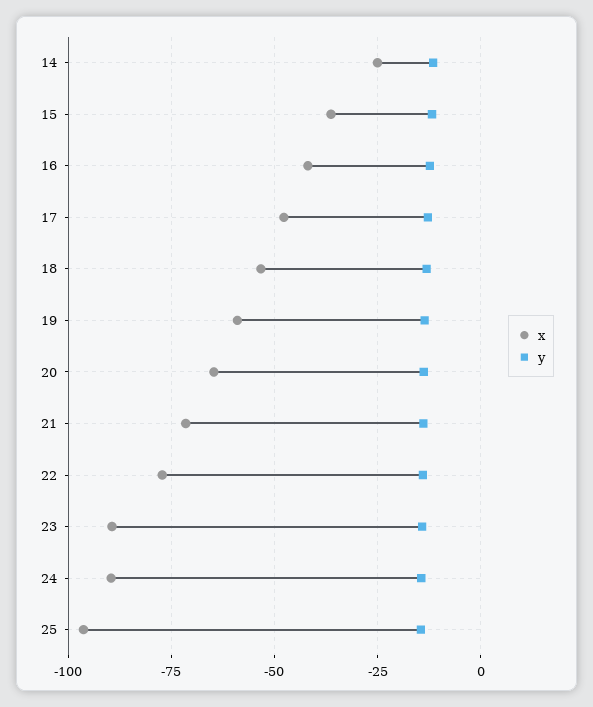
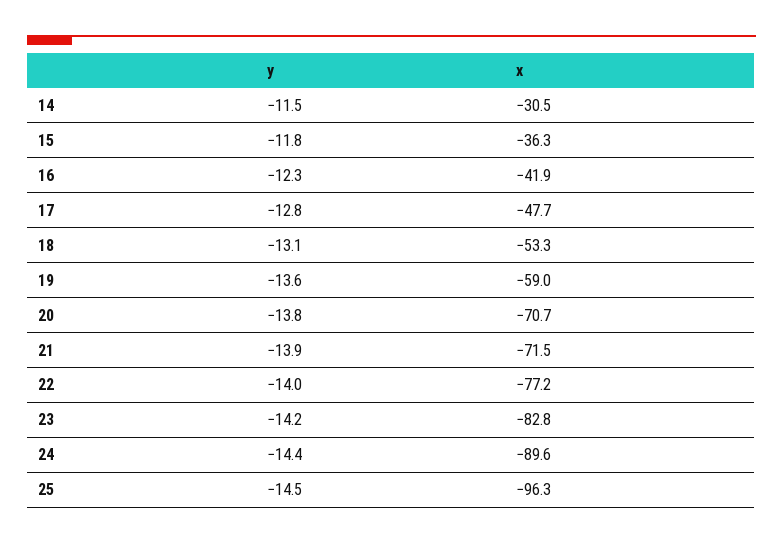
  {
    "x": {
-     "14": -25,
+     "14": -30.5,
      "15": -36.3,
      "16": -41.9,
      "17": -47.7,
      "18": -53.3,
      "19": -59,
-     "20": -65,
+     "20": -70.7,
      "21": -71.5,
      "22": -77.2,
-     "23": -90,
+     "23": -82.8,
      "24": -89.6,
      "25": -96.3
    },
    "y": {
      "14": -11.5,
      "15": -11.8,
      "16": -12.3,
      "17": -12.8,
      "18": -13.1,
      "19": -13.6,
      "20": -13.8,
      "21": -13.9,
      "22": -14,
      "23": -14.2,
      "24": -14.4,
      "25": -14.5
    }
  }

